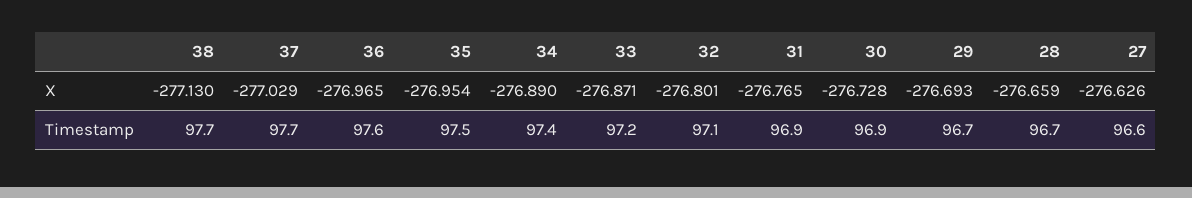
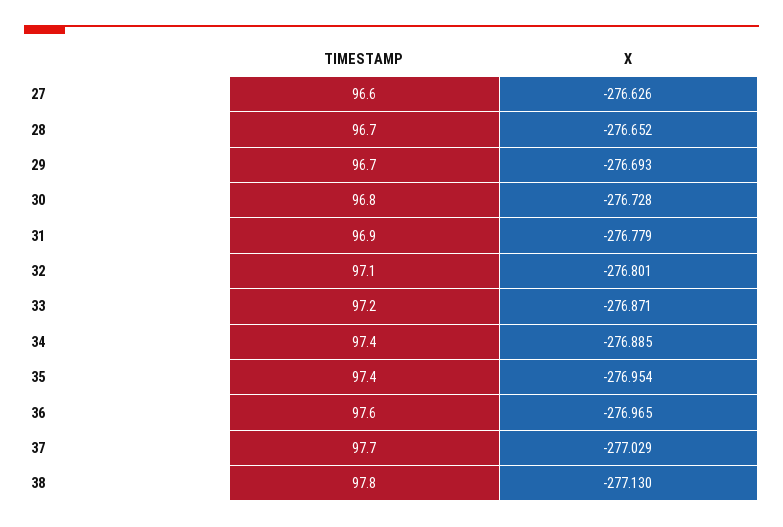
  {
    "38": {
      "X": -277.13,
-     "Timestamp": 97.7
+     "Timestamp": 97.8
    },
    "37": {
      "X": -277.029,
      "Timestamp": 97.7
    },
    "36": {
      "X": -276.965,
      "Timestamp": 97.6
    },
    "35": {
      "X": -276.954,
-     "Timestamp": 97.5
+     "Timestamp": 97.4
    },
    "34": {
-     "X": -276.89,
+     "X": -276.885,
      "Timestamp": 97.4
    },
    "33": {
      "X": -276.871,
      "Timestamp": 97.2
    },
    "32": {
      "X": -276.801,
      "Timestamp": 97.1
    },
    "31": {
-     "X": -276.765,
+     "X": -276.779,
      "Timestamp": 96.9
    },
    "30": {
      "X": -276.728,
-     "Timestamp": 96.9
+     "Timestamp": 96.8
    },
    "29": {
      "X": -276.693,
      "Timestamp": 96.7
    },
    "28": {
-     "X": -276.659,
+     "X": -276.652,
      "Timestamp": 96.7
    },
    "27": {
      "X": -276.626,
      "Timestamp": 96.6
    }
  }

